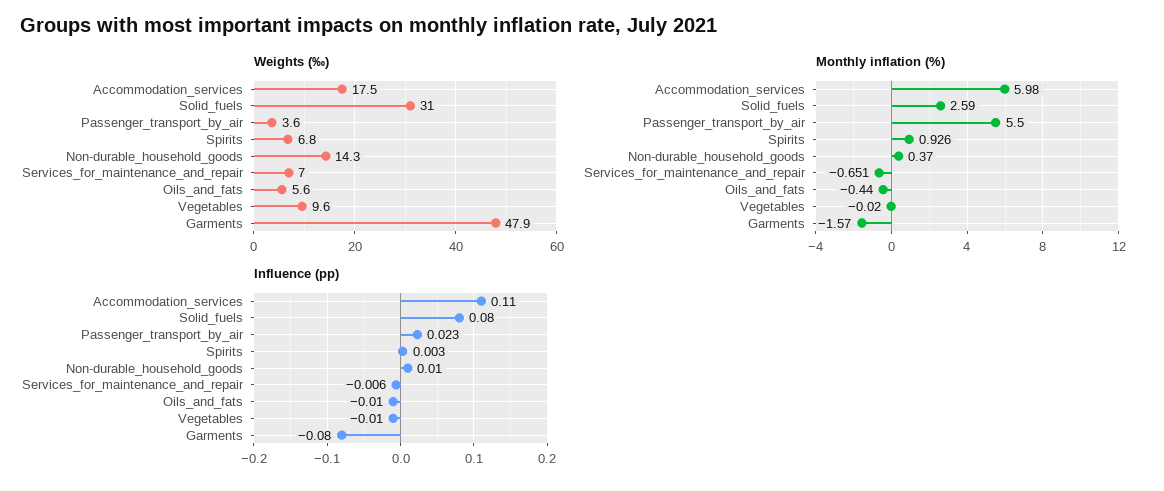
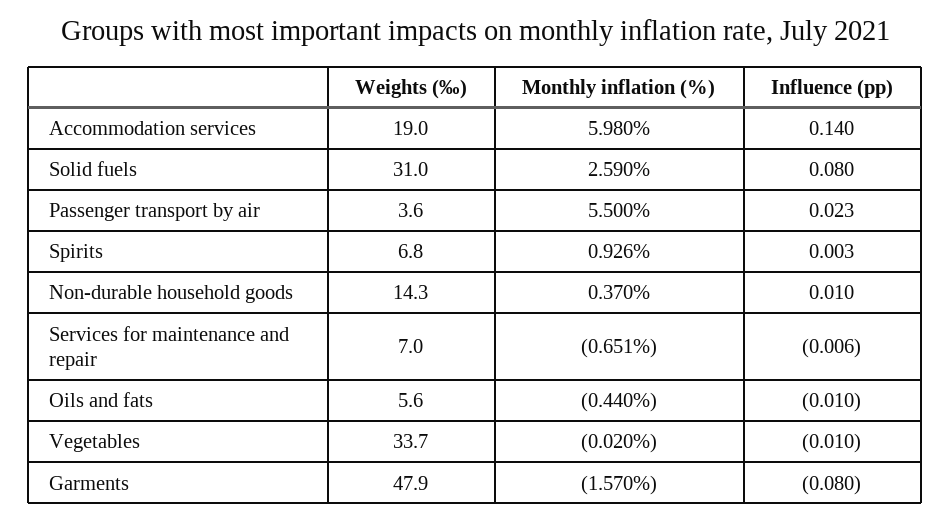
  {
    "Weights (‰)": {
-     "Accommodation_services": 17.5,
+     "Accommodation_services": 19,
      "Solid_fuels": 31,
      "Passenger_transport_by_air": 3.6,
      "Spirits": 6.8,
      "Non-durable_household_goods": 14.3,
      "Services_for_maintenance_and_repair": 7,
      "Oils_and_fats": 5.6,
-     "Vegetables": 9.6,
+     "Vegetables": 33.7,
      "Garments": 47.9
    },
    "Monthly inflation (%)": {
      "Accommodation_services": 5.98,
      "Solid_fuels": 2.59,
      "Passenger_transport_by_air": 5.5,
      "Spirits": 0.926,
      "Non-durable_household_goods": 0.37,
      "Services_for_maintenance_and_repair": -0.651,
      "Oils_and_fats": -0.44,
      "Vegetables": -0.02,
      "Garments": -1.57
    },
    "Influence (pp)": {
-     "Accommodation_services": 0.11,
+     "Accommodation_services": 0.14,
      "Solid_fuels": 0.08,
      "Passenger_transport_by_air": 0.023,
      "Spirits": 0.003,
      "Non-durable_household_goods": 0.01,
      "Services_for_maintenance_and_repair": -0.006,
      "Oils_and_fats": -0.01,
      "Vegetables": -0.01,
      "Garments": -0.08
    }
  }

